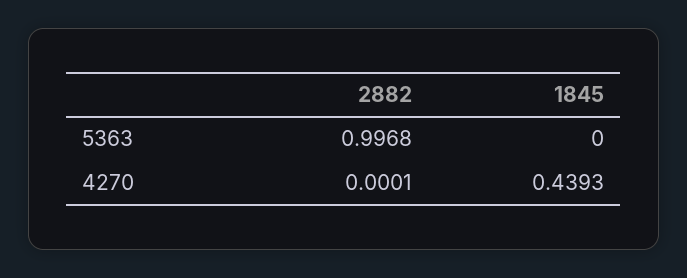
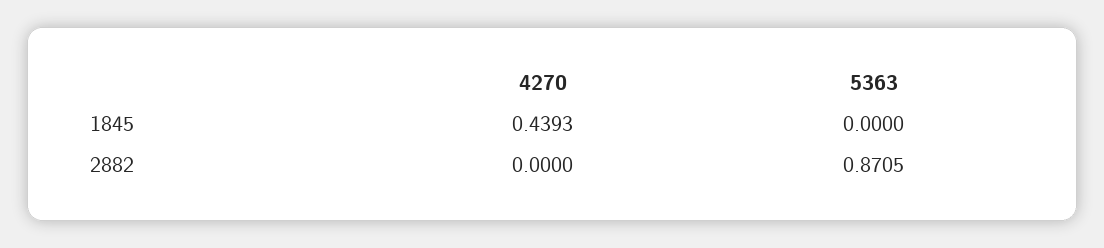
  {
    "2882": {
-     "5363": 0.9968,
+     "5363": 0.8705,
-     "4270": 0.0001
+     "4270": 0
    },
    "1845": {
      "5363": 0,
      "4270": 0.4393
    }
  }

